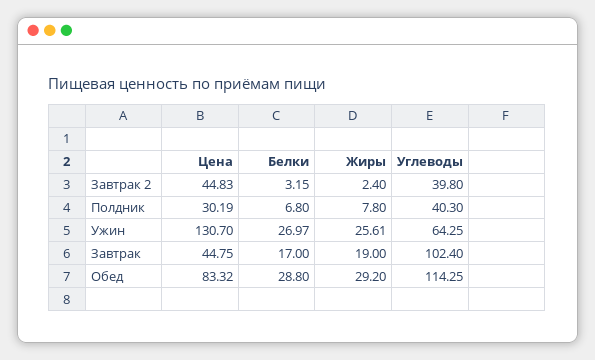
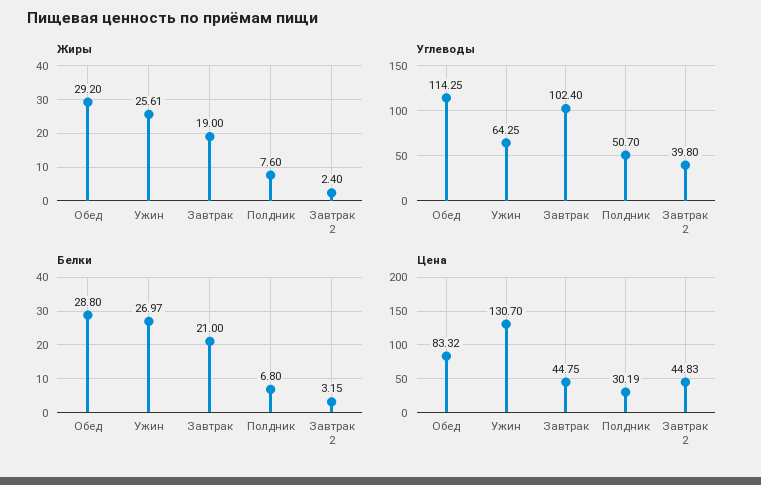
  {
    "Цена": {
      "Завтрак 2": 44.83,
      "Полдник": 30.19,
      "Ужин": 130.7,
      "Завтрак": 44.75,
      "Обед": 83.32
    },
    "Белки": {
      "Завтрак 2": 3.15,
      "Полдник": 6.8,
      "Ужин": 26.97,
-     "Завтрак": 17,
+     "Завтрак": 21,
      "Обед": 28.8
    },
    "Жиры": {
      "Завтрак 2": 2.4,
-     "Полдник": 7.8,
+     "Полдник": 7.6,
      "Ужин": 25.61,
      "Завтрак": 19,
      "Обед": 29.2
    },
    "Углеводы": {
      "Завтрак 2": 39.8,
-     "Полдник": 40.3,
+     "Полдник": 50.7,
      "Ужин": 64.25,
      "Завтрак": 102.4,
      "Обед": 114.25
    }
  }

